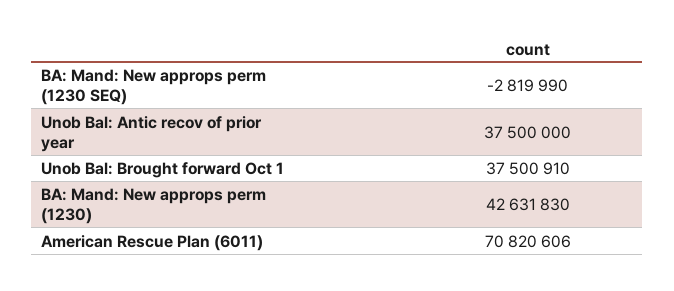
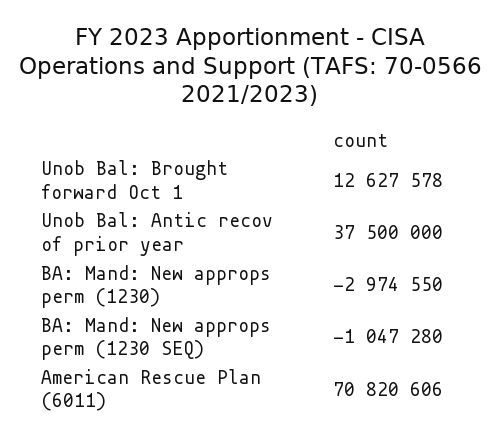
  {
-   "BA: Mand: New approps perm (1230 SEQ)": -2819990,
+   "BA: Mand: New approps perm (1230 SEQ)": -1047280,
    "Unob Bal: Antic recov of prior year": 37500000,
-   "Unob Bal: Brought forward Oct 1": 37500910,
+   "Unob Bal: Brought forward Oct 1": 12627578,
-   "BA: Mand: New approps perm (1230)": 42631830,
+   "BA: Mand: New approps perm (1230)": -2974550,
    "American Rescue Plan (6011)": 70820606
  }

